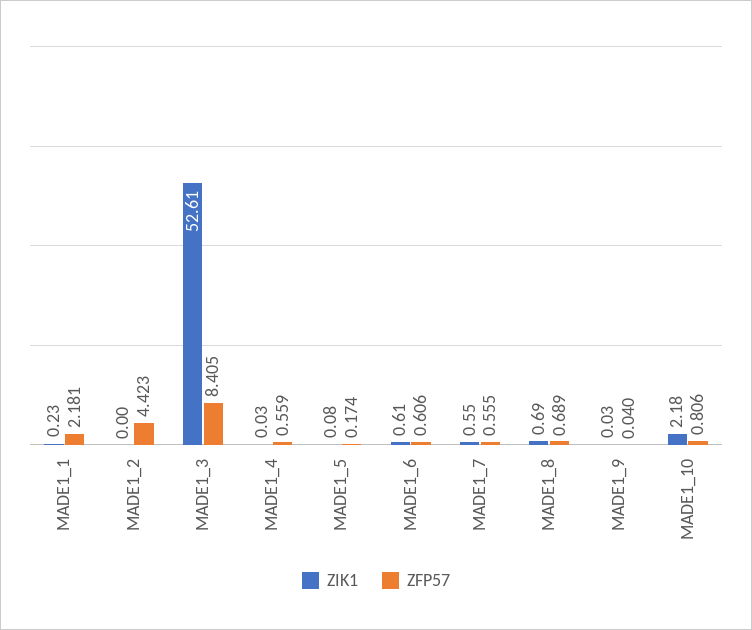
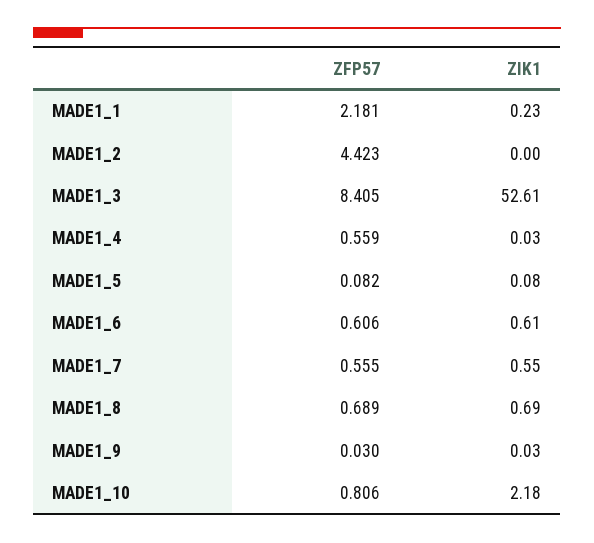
  {
    "ZIK1": {
      "MADE1_1": 0.23,
      "MADE1_2": 0,
      "MADE1_3": 52.61,
      "MADE1_4": 0.03,
      "MADE1_5": 0.08,
      "MADE1_6": 0.61,
      "MADE1_7": 0.55,
      "MADE1_8": 0.69,
      "MADE1_9": 0.03,
      "MADE1_10": 2.18
    },
    "ZFP57": {
      "MADE1_1": 2.181,
      "MADE1_2": 4.423,
      "MADE1_3": 8.405,
      "MADE1_4": 0.559,
-     "MADE1_5": 0.174,
+     "MADE1_5": 0.082,
      "MADE1_6": 0.606,
      "MADE1_7": 0.555,
      "MADE1_8": 0.689,
-     "MADE1_9": 0.04,
+     "MADE1_9": 0.03,
      "MADE1_10": 0.806
    }
  }

